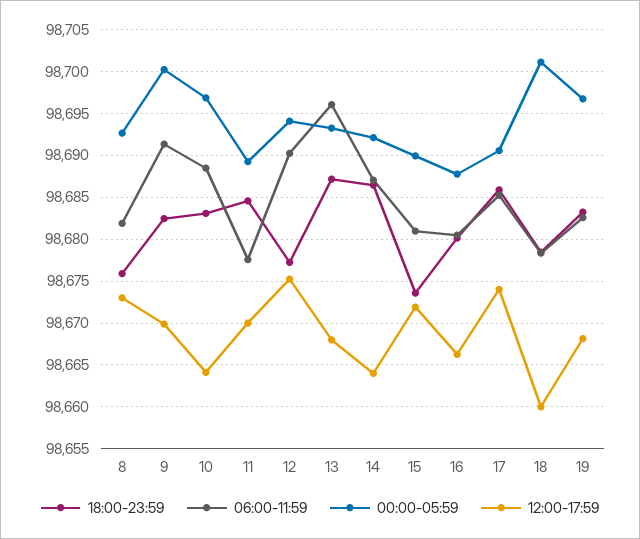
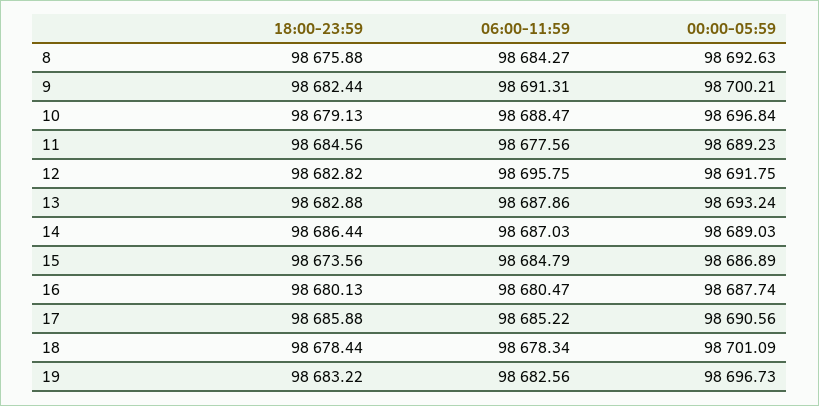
  {
    "18:00-23:59": {
      "8": 98675.88,
      "9": 98682.44,
-     "10": 98683,
+     "10": 98679.13,
      "11": 98684.56,
-     "12": 98677,
+     "12": 98682.82,
-     "13": 98687,
+     "13": 98682.88,
      "14": 98686.44,
      "15": 98673.56,
      "16": 98680.13,
      "17": 98685.88,
      "18": 98678.44,
      "19": 98683.22
    },
    "06:00-11:59": {
-     "8": 98682,
+     "8": 98684.27,
      "9": 98691.31,
      "10": 98688.47,
      "11": 98677.56,
-     "12": 98690,
+     "12": 98695.75,
-     "13": 98696,
+     "13": 98687.86,
      "14": 98687.03,
-     "15": 98681,
+     "15": 98684.79,
      "16": 98680.47,
      "17": 98685.22,
      "18": 98678.34,
      "19": 98682.56
    },
    "00:00-05:59": {
      "8": 98692.63,
      "9": 98700.21,
      "10": 98696.84,
      "11": 98689.23,
-     "12": 98694,
+     "12": 98691.75,
      "13": 98693.24,
-     "14": 98692,
+     "14": 98689.03,
-     "15": 98690,
+     "15": 98686.89,
      "16": 98687.74,
      "17": 98690.56,
      "18": 98701.09,
      "19": 98696.73
-   },
+   }
-   "12:00-17:59": {
-     "8": 98673,
-     "9": 98670,
-     "10": 98664,
-     "11": 98670,
-     "12": 98675,
-     "13": 98668,
-     "14": 98664,
-     "15": 98672,
-     "16": 98666,
-     "17": 98674,
-     "18": 98660,
-     "19": 98668
-   }
  }

